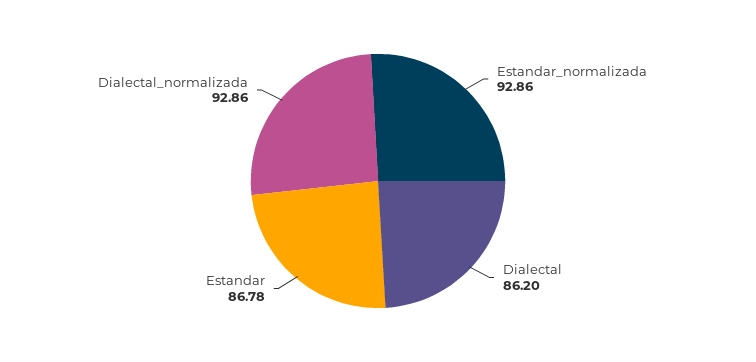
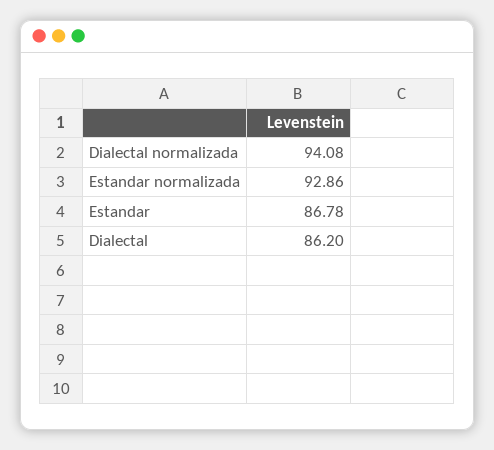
  {
    "Estandar_normalizada": 92.86,
    "Dialectal": 86.2,
    "Estandar": 86.78,
-   "Dialectal_normalizada": 92.86
+   "Dialectal_normalizada": 94.08
  }

